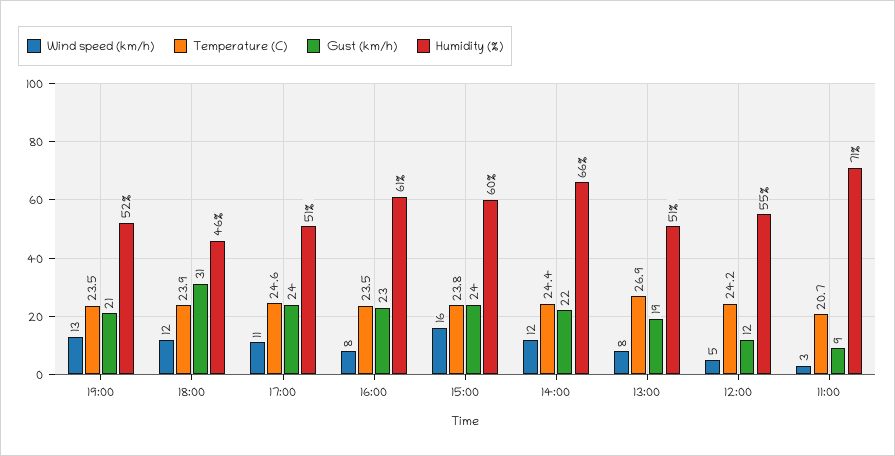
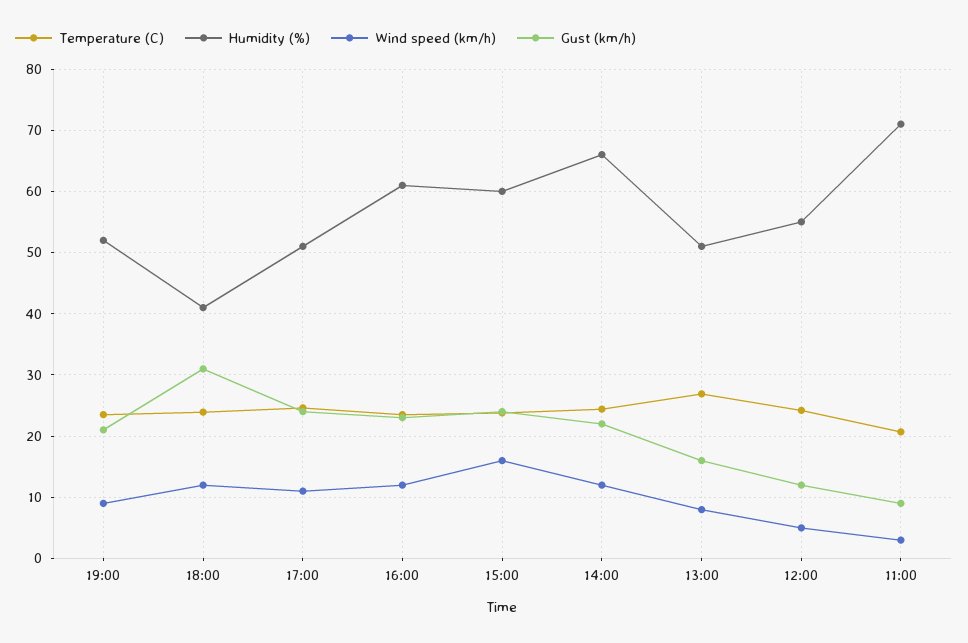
  {
    "Wind speed (km/h)": {
-     "19:00": 13,
+     "19:00": 9,
      "18:00": 12,
      "17:00": 11,
-     "16:00": 8,
+     "16:00": 12,
      "15:00": 16,
      "14:00": 12,
      "13:00": 8,
      "12:00": 5,
      "11:00": 3
    },
    "Temperature (C)": {
      "19:00": 23.5,
      "18:00": 23.9,
      "17:00": 24.6,
      "16:00": 23.5,
      "15:00": 23.8,
      "14:00": 24.4,
      "13:00": 26.9,
      "12:00": 24.2,
      "11:00": 20.7
    },
    "Gust (km/h)": {
      "19:00": 21,
      "18:00": 31,
      "17:00": 24,
      "16:00": 23,
      "15:00": 24,
      "14:00": 22,
-     "13:00": 19,
+     "13:00": 16,
      "12:00": 12,
      "11:00": 9
    },
    "Humidity (%)": {
      "19:00": 52,
-     "18:00": 46,
+     "18:00": 41,
      "17:00": 51,
      "16:00": 61,
      "15:00": 60,
      "14:00": 66,
      "13:00": 51,
      "12:00": 55,
      "11:00": 71
    }
  }

